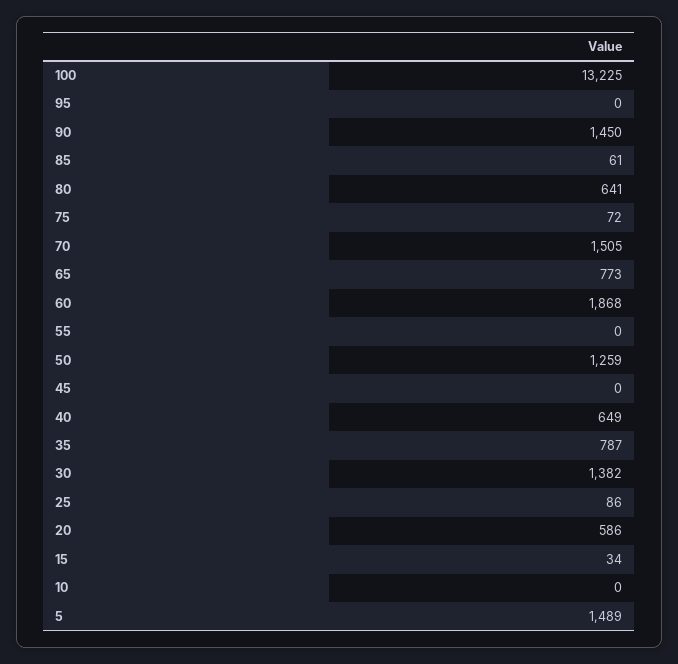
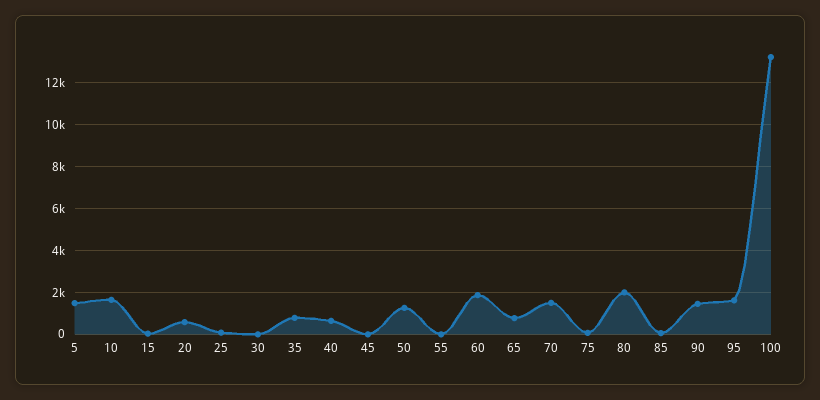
  {
    "100": 13225,
-   "95": 0,
+   "95": 1500,
    "90": 1450,
    "85": 61,
-   "80": 641,
+   "80": 2000,
    "75": 72,
    "70": 1505,
    "65": 773,
    "60": 1868,
    "55": 0,
    "50": 1259,
    "45": 0,
    "40": 649,
    "35": 787,
-   "30": 1382,
+   "30": 0,
    "25": 86,
    "20": 586,
    "15": 34,
-   "10": 0,
+   "10": 1500,
    "5": 1489
  }

